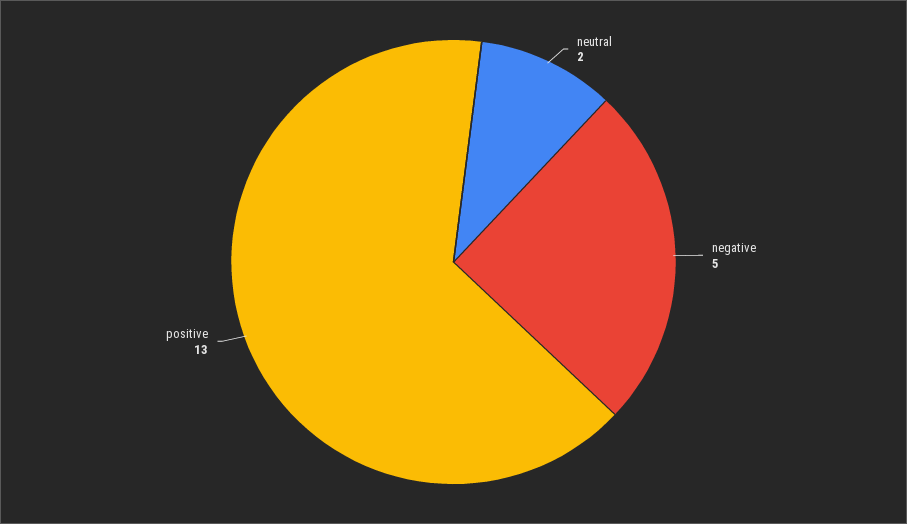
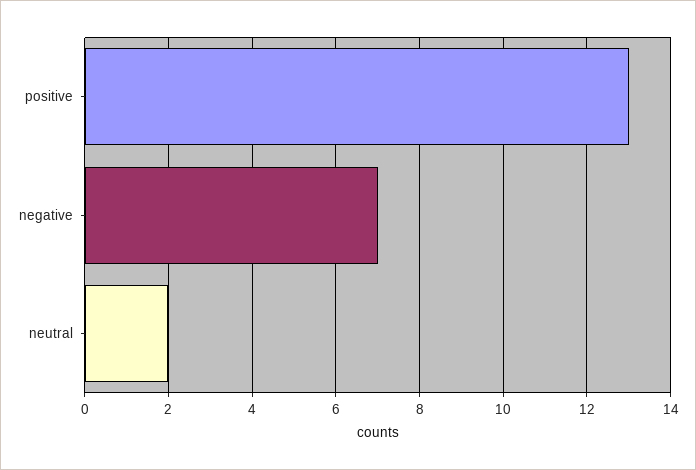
  {
    "neutral": 2,
-   "negative": 5,
+   "negative": 7,
    "positive": 13
  }

